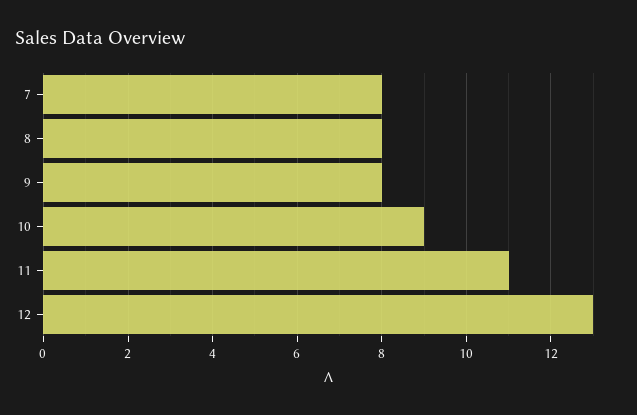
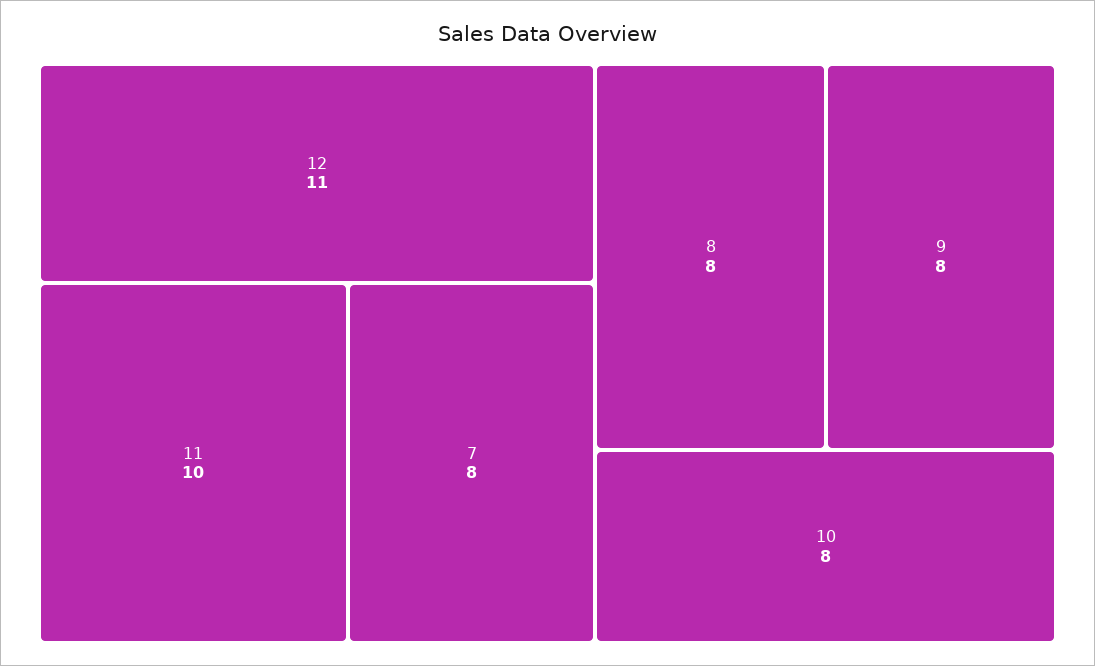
  {
    "7": 8,
    "8": 8,
    "9": 8,
-   "10": 9,
+   "10": 8,
-   "11": 11,
+   "11": 10,
-   "12": 13
+   "12": 11
  }

